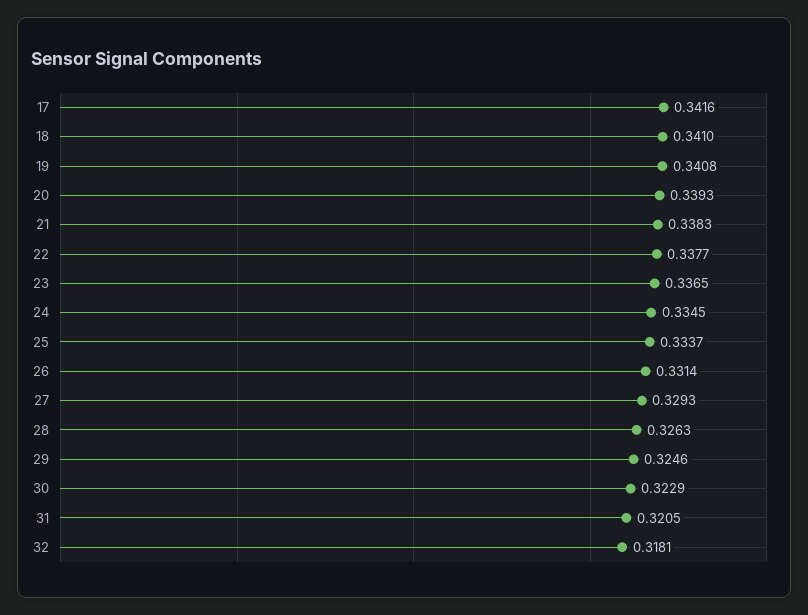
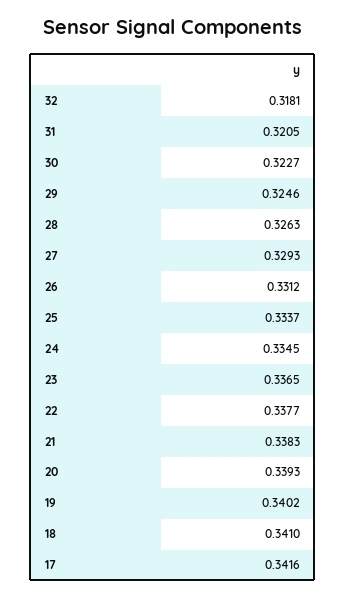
  {
    "17": 0.3416,
    "18": 0.341,
-   "19": 0.3408,
+   "19": 0.3402,
    "20": 0.3393,
    "21": 0.3383,
    "22": 0.3377,
    "23": 0.3365,
    "24": 0.3345,
    "25": 0.3337,
-   "26": 0.3314,
+   "26": 0.3312,
    "27": 0.3293,
    "28": 0.3263,
    "29": 0.3246,
-   "30": 0.3229,
+   "30": 0.3227,
    "31": 0.3205,
    "32": 0.3181
  }

